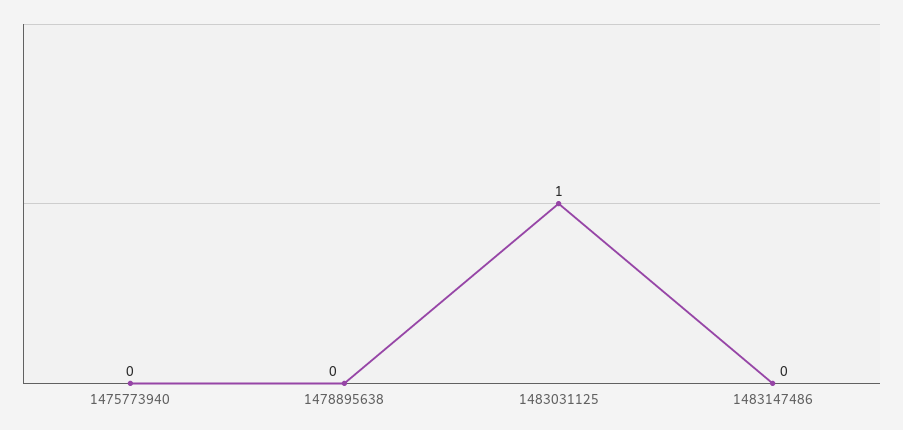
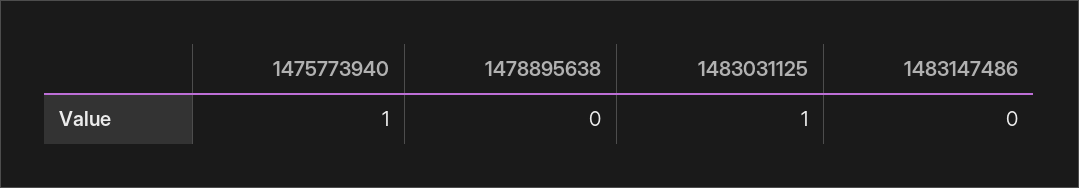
  {
-   "1475773940": 0,
+   "1475773940": 1,
    "1478895638": 0,
    "1483031125": 1,
    "1483147486": 0
  }

